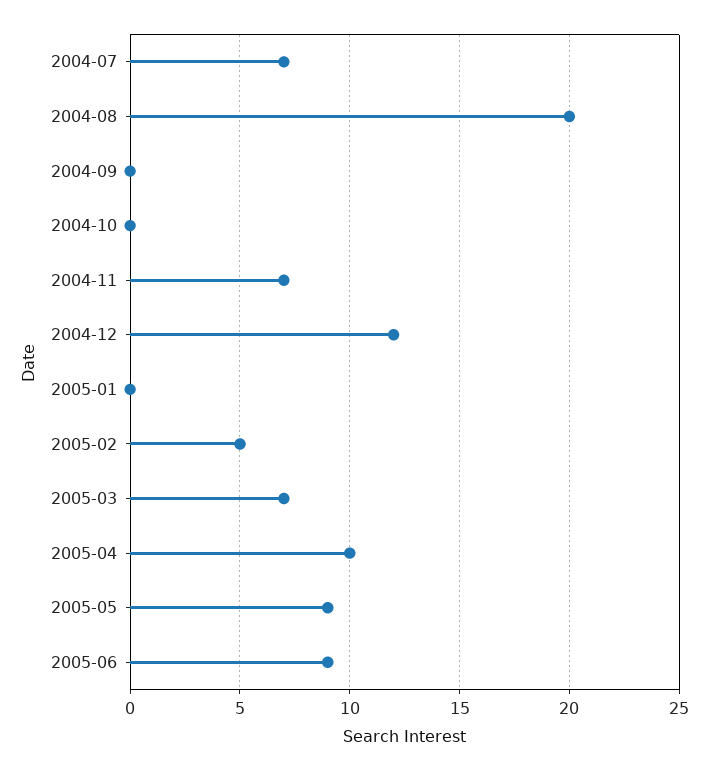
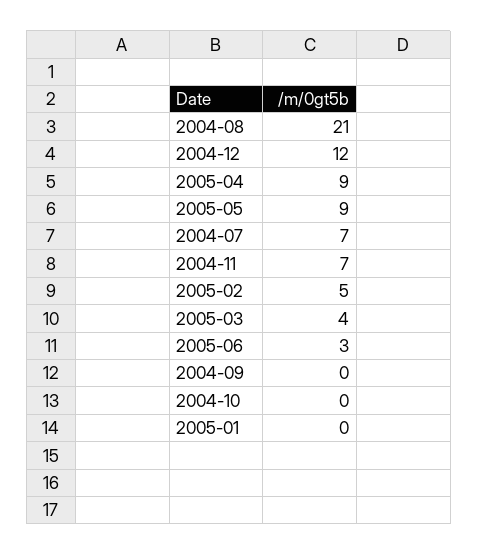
  {
    "2004-07": 7,
-   "2004-08": 20,
+   "2004-08": 21,
    "2004-09": 0,
    "2004-10": 0,
    "2004-11": 7,
    "2004-12": 12,
    "2005-01": 0,
    "2005-02": 5,
-   "2005-03": 7,
+   "2005-03": 4,
-   "2005-04": 10,
+   "2005-04": 9,
    "2005-05": 9,
-   "2005-06": 9
+   "2005-06": 3
  }

